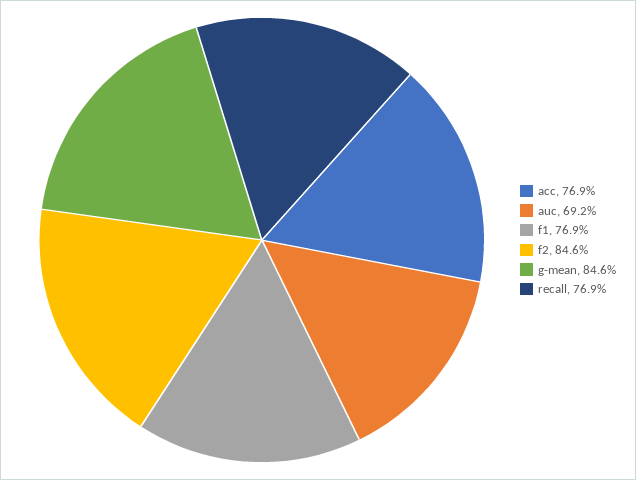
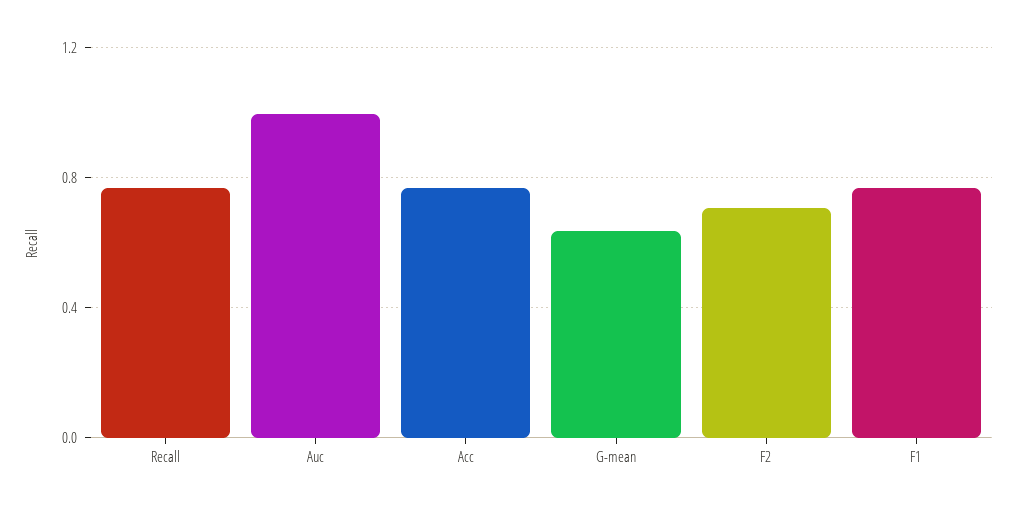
  {
    "acc": 0.769,
-   "auc": 0.692,
+   "auc": 1,
    "f1": 0.769,
-   "f2": 0.846,
+   "f2": 0.7,
-   "g-mean": 0.846,
+   "g-mean": 0.65,
    "recall": 0.769
  }

